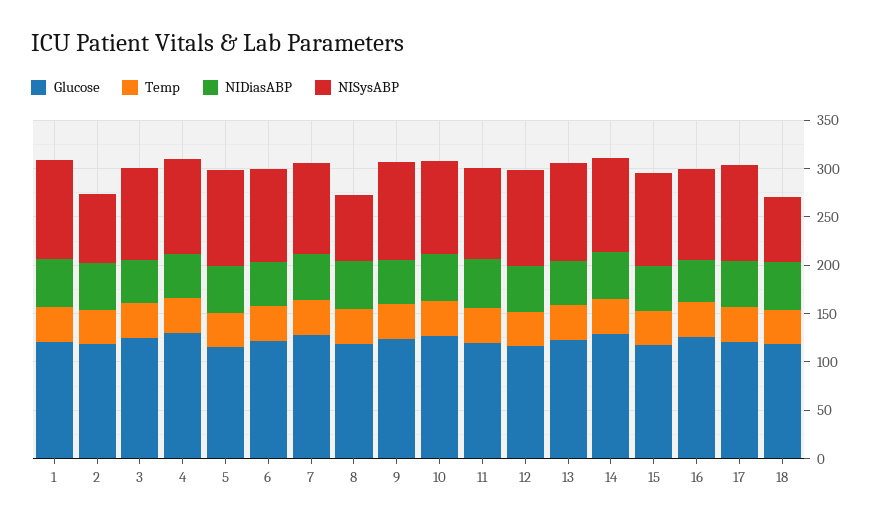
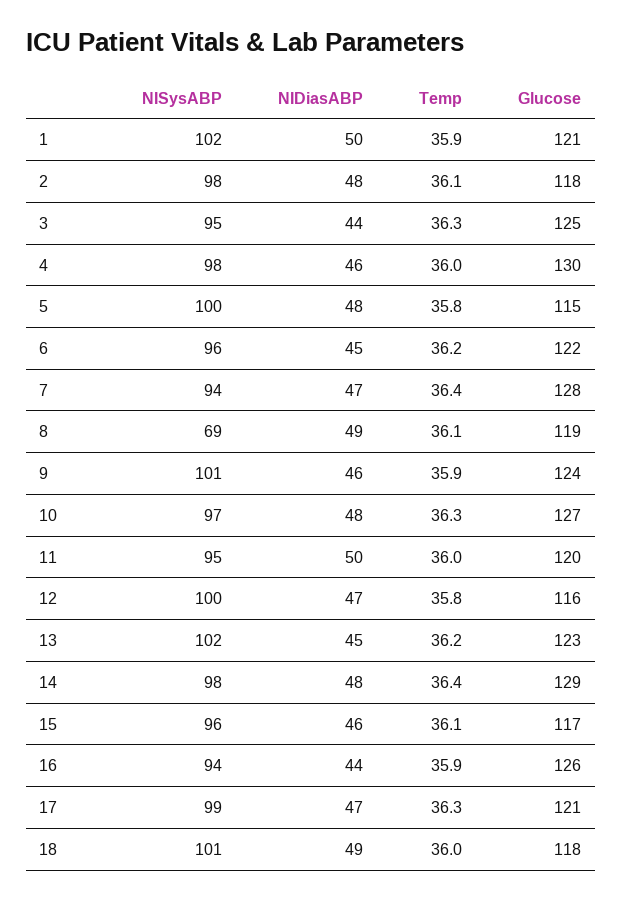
  {
    "Glucose": {
      "1": 121,
      "2": 118,
      "3": 125,
      "4": 130,
      "5": 115,
      "6": 122,
      "7": 128,
      "8": 119,
      "9": 124,
      "10": 127,
      "11": 120,
      "12": 116,
      "13": 123,
      "14": 129,
      "15": 117,
      "16": 126,
      "17": 121,
      "18": 118
    },
    "Temp": {
      "1": 35.9,
      "2": 36.1,
      "3": 36.3,
      "4": 36,
      "5": 35.8,
      "6": 36.2,
      "7": 36.4,
      "8": 36.1,
      "9": 35.9,
      "10": 36.3,
      "11": 36,
      "12": 35.8,
      "13": 36.2,
      "14": 36.4,
      "15": 36.1,
      "16": 35.9,
      "17": 36.3,
      "18": 36
    },
    "NIDiasABP": {
      "1": 50,
      "2": 48,
      "3": 44,
      "4": 46,
      "5": 48,
      "6": 45,
      "7": 47,
      "8": 49,
      "9": 46,
      "10": 48,
      "11": 50,
      "12": 47,
      "13": 45,
      "14": 48,
      "15": 46,
      "16": 44,
      "17": 47,
      "18": 49
    },
    "NISysABP": {
      "1": 102,
-     "2": 70,
+     "2": 98,
      "3": 95,
      "4": 98,
      "5": 100,
      "6": 96,
      "7": 94,
      "8": 69,
      "9": 101,
      "10": 97,
      "11": 95,
      "12": 100,
      "13": 102,
      "14": 98,
      "15": 96,
      "16": 94,
      "17": 99,
-     "18": 70
+     "18": 101
    }
  }

